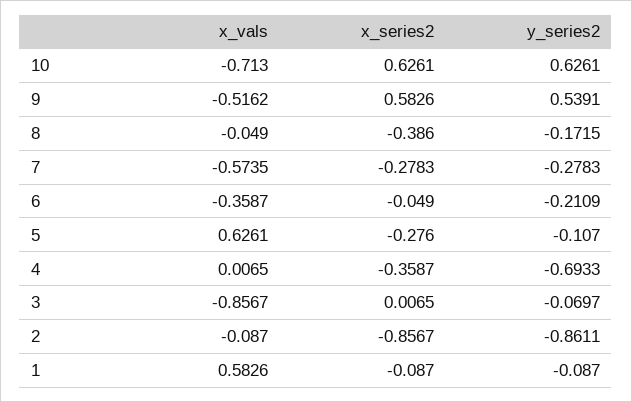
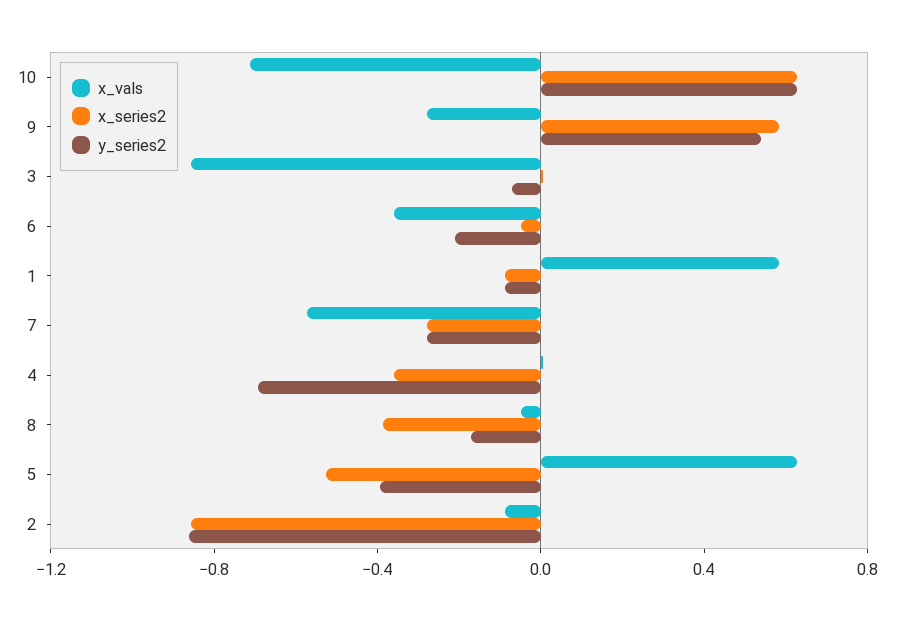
  {
    "x_vals": {
      "10": -0.713,
-     "9": -0.5162,
+     "9": -0.3,
      "8": -0.049,
      "7": -0.5735,
      "6": -0.3587,
      "5": 0.6261,
      "4": 0.0065,
      "3": -0.8567,
      "2": -0.087,
      "1": 0.5826
    },
    "x_series2": {
      "10": 0.6261,
      "9": 0.5826,
      "8": -0.386,
      "7": -0.2783,
      "6": -0.049,
-     "5": -0.276,
+     "5": -0.5,
      "4": -0.3587,
      "3": 0.0065,
      "2": -0.8567,
      "1": -0.087
    },
    "y_series2": {
      "10": 0.6261,
      "9": 0.5391,
      "8": -0.1715,
      "7": -0.2783,
      "6": -0.2109,
-     "5": -0.107,
+     "5": -0.4,
      "4": -0.6933,
      "3": -0.0697,
      "2": -0.8611,
      "1": -0.087
    }
  }

